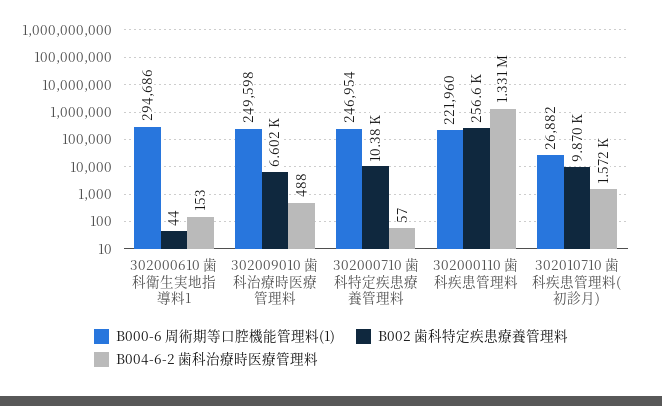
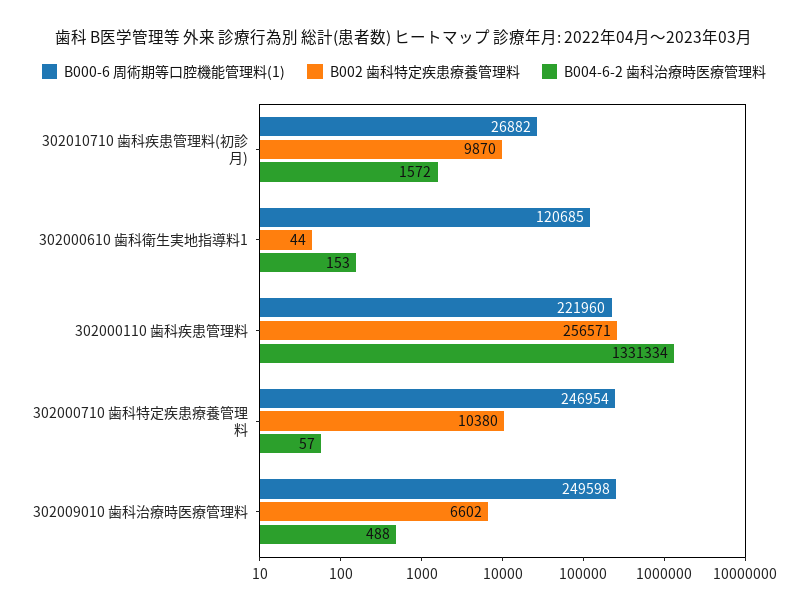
  {
    "B000-6 周術期等口腔機能管理料(1)": {
-     "302000610 歯科衛生実地指導料1": 294686,
+     "302000610 歯科衛生実地指導料1": 120685,
      "302009010 歯科治療時医療管理料": 249598,
      "302000710 歯科特定疾患療養管理料": 246954,
      "302000110 歯科疾患管理料": 221960,
      "302010710 歯科疾患管理料(初診月)": 26882
    },
    "B002 歯科特定疾患療養管理料": {
      "302000610 歯科衛生実地指導料1": 44,
      "302009010 歯科治療時医療管理料": 6602,
      "302000710 歯科特定疾患療養管理料": 10380,
      "302000110 歯科疾患管理料": 256571,
      "302010710 歯科疾患管理料(初診月)": 9870
    },
    "B004-6-2 歯科治療時医療管理料": {
      "302000610 歯科衛生実地指導料1": 153,
      "302009010 歯科治療時医療管理料": 488,
      "302000710 歯科特定疾患療養管理料": 57,
      "302000110 歯科疾患管理料": 1331334,
      "302010710 歯科疾患管理料(初診月)": 1572
    }
  }

